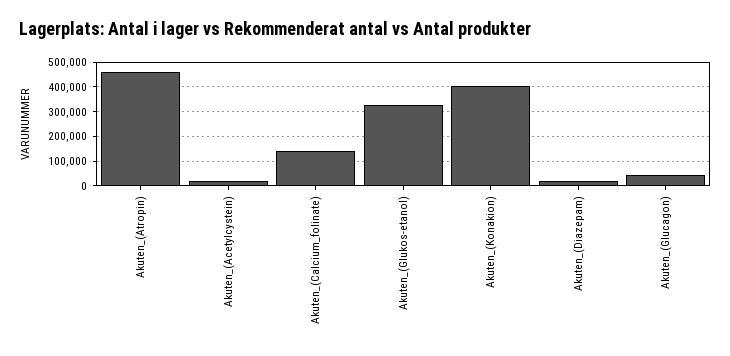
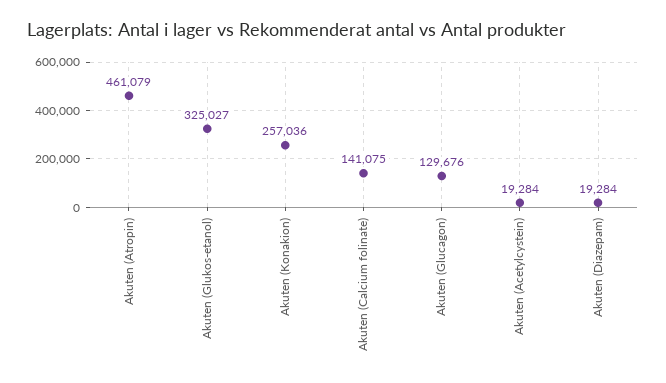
  {
    "Akuten_(Atropin)": 461079,
    "Akuten_(Acetylcystein)": 19284,
    "Akuten_(Calcium_folinate)": 141075,
    "Akuten_(Glukos-etanol)": 325027,
-   "Akuten_(Konakion)": 400000,
+   "Akuten_(Konakion)": 257036,
    "Akuten_(Diazepam)": 19284,
-   "Akuten_(Glucagon)": 50000
+   "Akuten_(Glucagon)": 129676
  }

